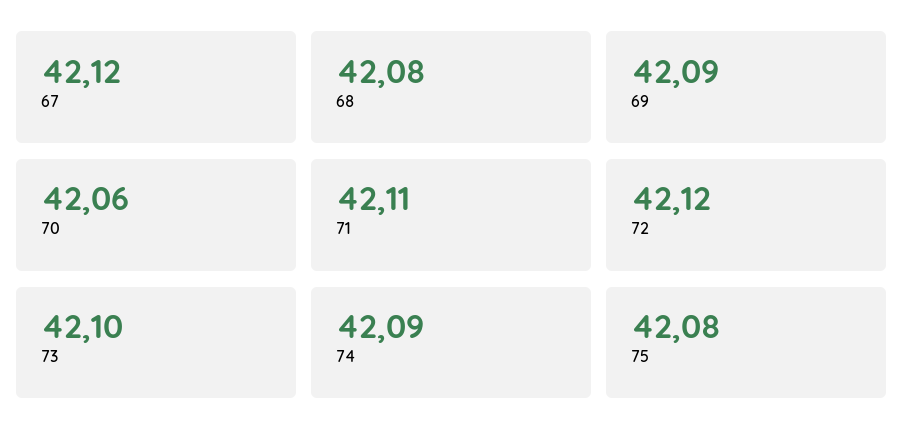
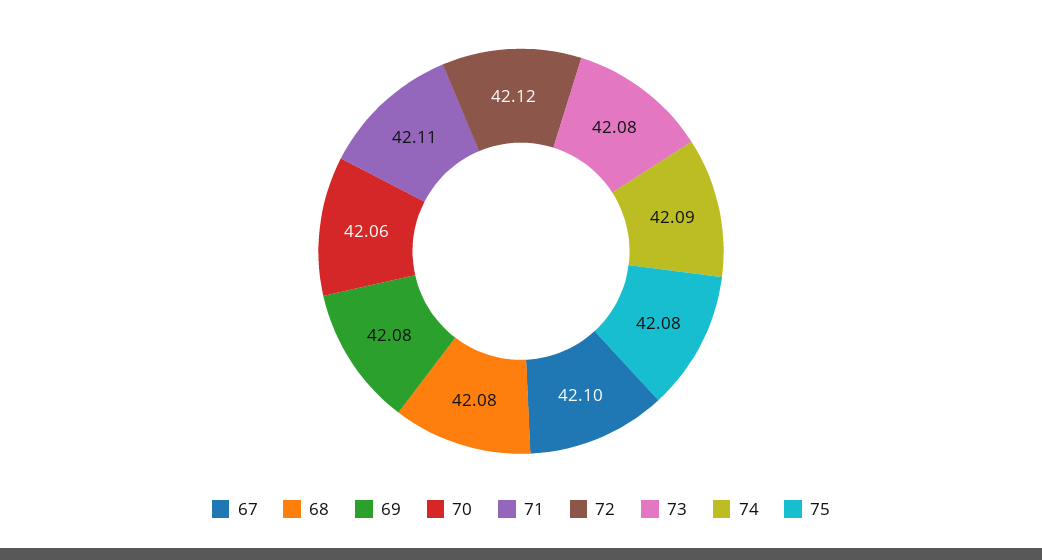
  {
-   "67": 42.12,
+   "67": 42.1,
    "68": 42.08,
-   "69": 42.09,
+   "69": 42.08,
    "70": 42.06,
    "71": 42.11,
    "72": 42.12,
-   "73": 42.1,
+   "73": 42.08,
    "74": 42.09,
    "75": 42.08
  }

